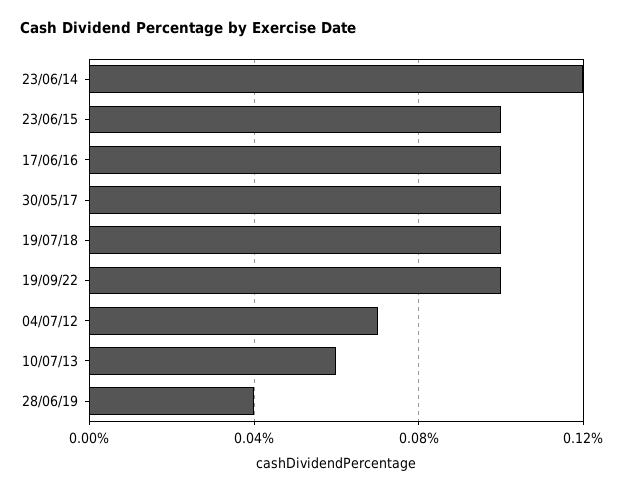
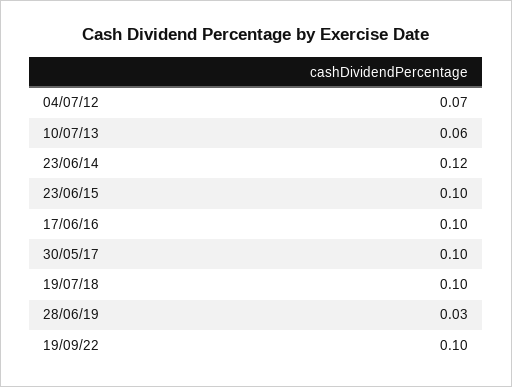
  {
    "23/06/14": 0.12,
    "23/06/15": 0.1,
    "17/06/16": 0.1,
    "30/05/17": 0.1,
    "19/07/18": 0.1,
    "19/09/22": 0.1,
    "04/07/12": 0.07,
    "10/07/13": 0.06,
-   "28/06/19": 0.04
+   "28/06/19": 0.03
  }

